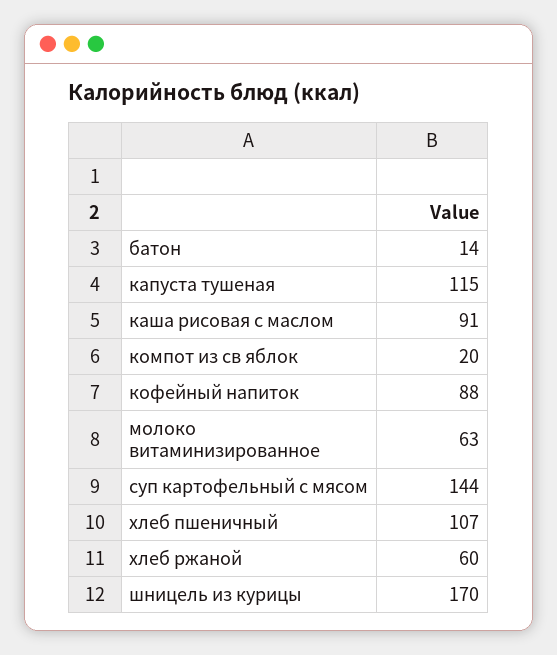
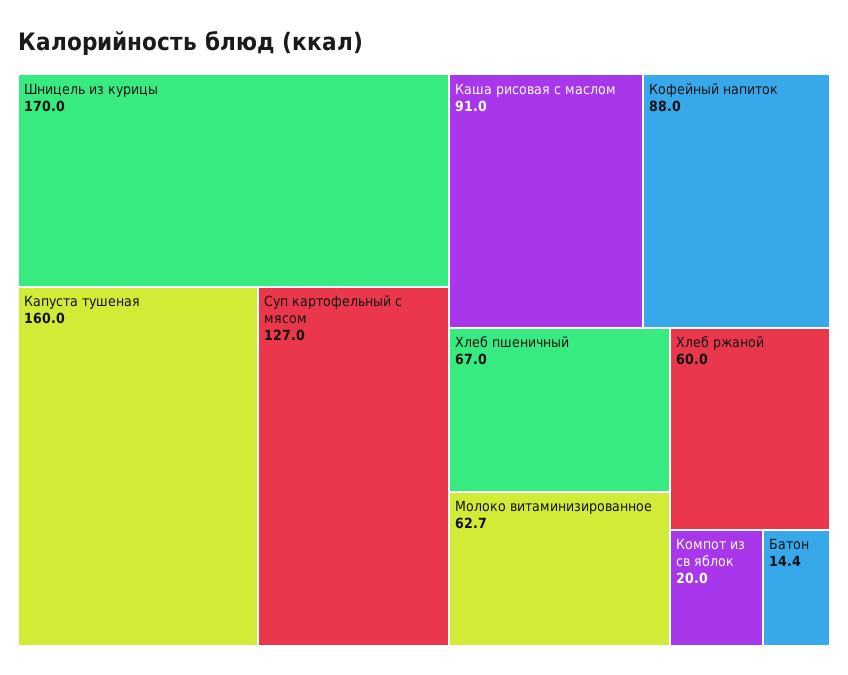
  {
    "батон": 14.4,
-   "капуста тушеная": 115,
+   "капуста тушеная": 160,
    "каша рисовая с маслом": 91,
    "компот из св яблок": 20,
    "кофейный напиток": 88,
    "молоко витаминизированное": 62.7,
-   "суп картофельный с мясом": 144,
+   "суп картофельный с мясом": 127,
-   "хлеб пшеничный": 107,
+   "хлеб пшеничный": 67,
    "хлеб ржаной": 60,
    "шницель из курицы": 170
  }

